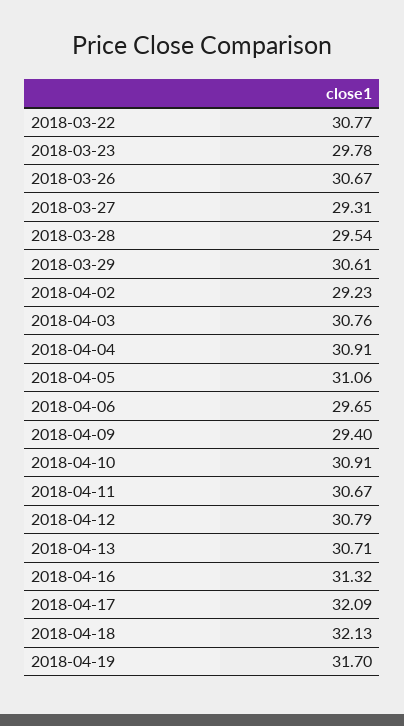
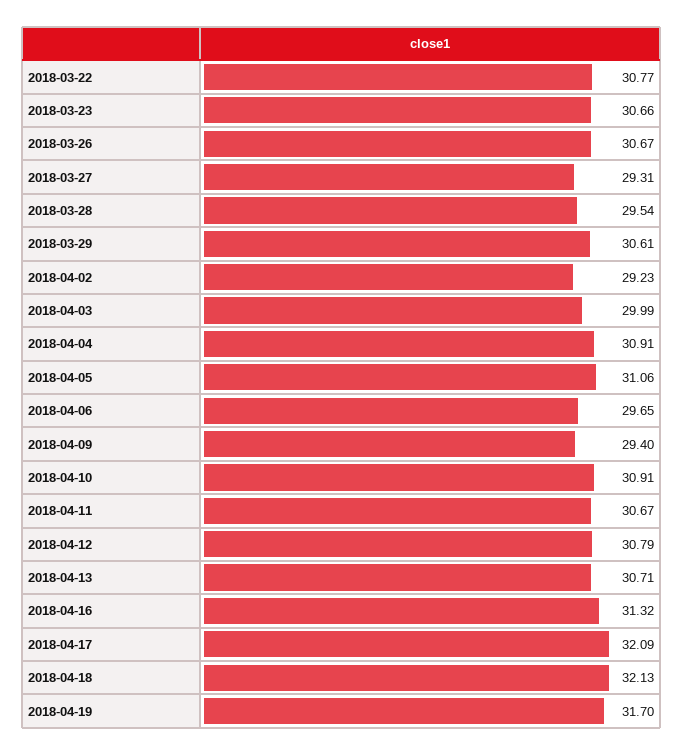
  {
    "2018-03-22": 30.77,
-   "2018-03-23": 29.78,
+   "2018-03-23": 30.66,
    "2018-03-26": 30.67,
    "2018-03-27": 29.31,
    "2018-03-28": 29.54,
    "2018-03-29": 30.61,
    "2018-04-02": 29.23,
-   "2018-04-03": 30.76,
+   "2018-04-03": 29.99,
    "2018-04-04": 30.91,
    "2018-04-05": 31.06,
    "2018-04-06": 29.65,
    "2018-04-09": 29.4,
    "2018-04-10": 30.91,
    "2018-04-11": 30.67,
    "2018-04-12": 30.79,
    "2018-04-13": 30.71,
    "2018-04-16": 31.32,
    "2018-04-17": 32.09,
    "2018-04-18": 32.13,
    "2018-04-19": 31.7
  }

